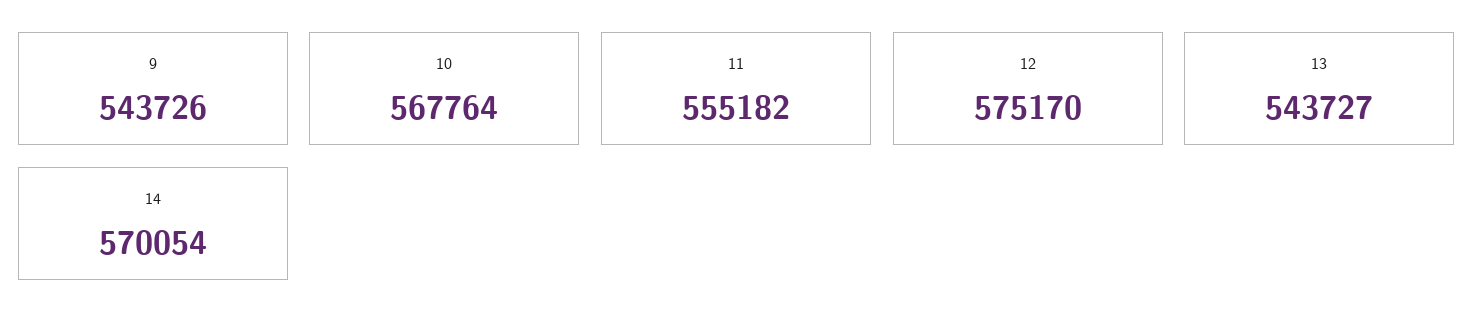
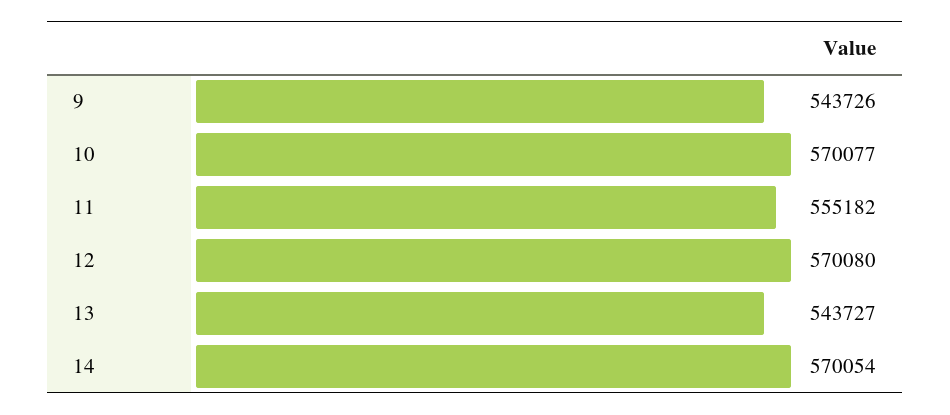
  {
    "9": 543726,
-   "10": 567764,
+   "10": 570077,
    "11": 555182,
-   "12": 575170,
+   "12": 570080,
    "13": 543727,
    "14": 570054
  }

